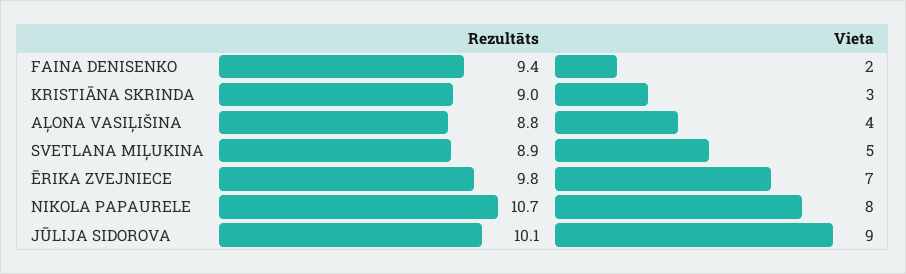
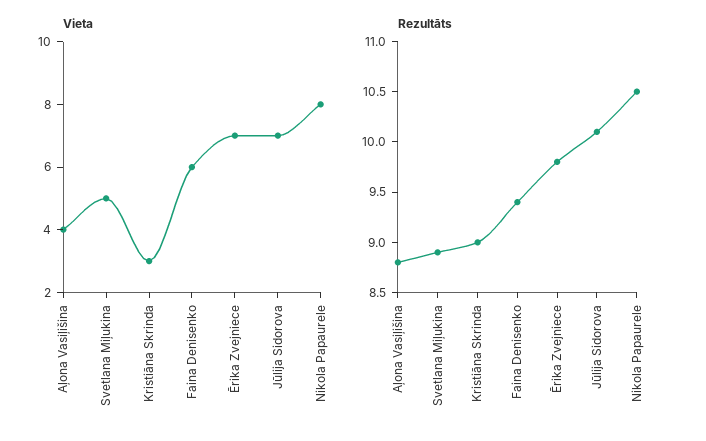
  {
    "Rezultāts": {
      "FAINA DENISENKO": 9.4,
      "KRISTIĀNA SKRINDA": 9,
      "AĻONA VASIĻIŠINA": 8.8,
      "SVETLANA MIĻUKINA": 8.9,
      "ĒRIKA ZVEJNIECE": 9.8,
-     "NIKOLA PAPAURELE": 10.7,
+     "NIKOLA PAPAURELE": 10.5,
      "JŪLIJA SIDOROVA": 10.1
    },
    "Vieta": {
-     "FAINA DENISENKO": 2,
+     "FAINA DENISENKO": 6,
      "KRISTIĀNA SKRINDA": 3,
      "AĻONA VASIĻIŠINA": 4,
      "SVETLANA MIĻUKINA": 5,
      "ĒRIKA ZVEJNIECE": 7,
      "NIKOLA PAPAURELE": 8,
-     "JŪLIJA SIDOROVA": 9
+     "JŪLIJA SIDOROVA": 7
    }
  }

